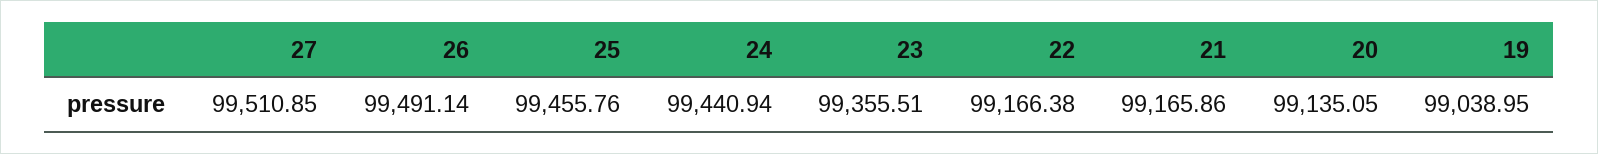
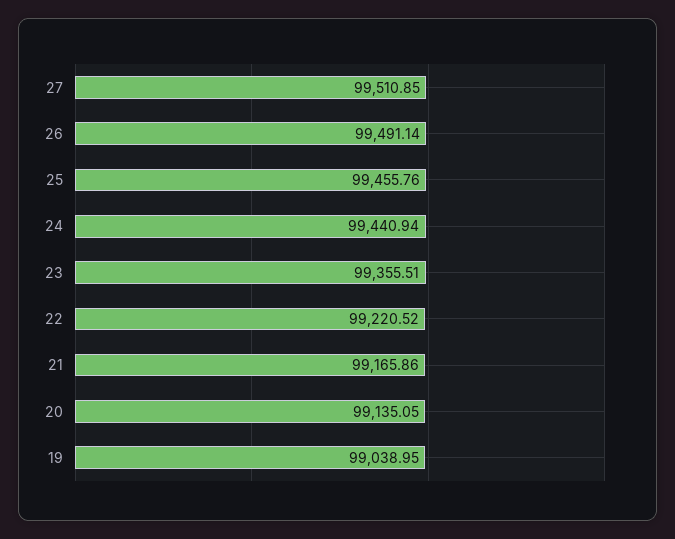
  {
    "27": 99510.85,
    "26": 99491.14,
    "25": 99455.76,
    "24": 99440.94,
    "23": 99355.51,
-   "22": 99166.38,
+   "22": 99220.52,
    "21": 99165.86,
    "20": 99135.05,
    "19": 99038.95
  }

